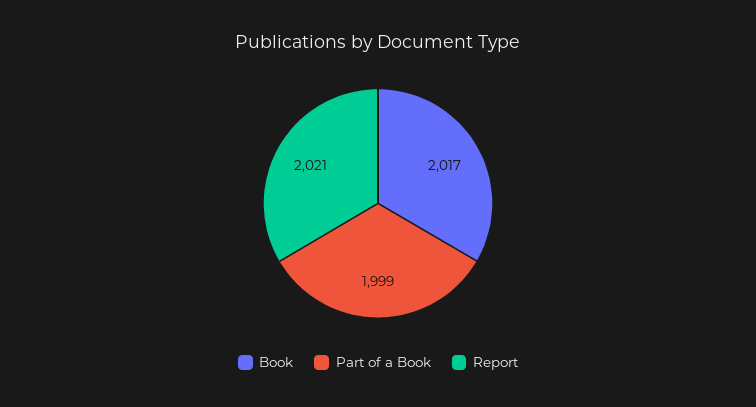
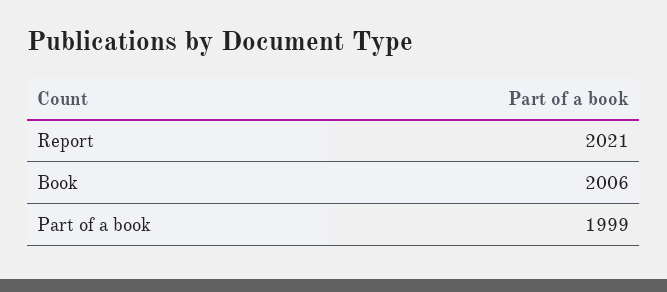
  {
-   "Book": 2017,
+   "Book": 2006,
    "Part of a Book": 1999,
    "Report": 2021
  }

